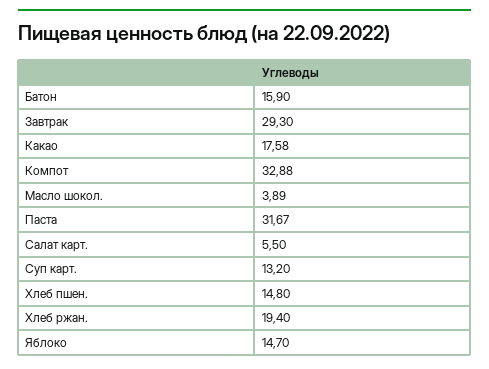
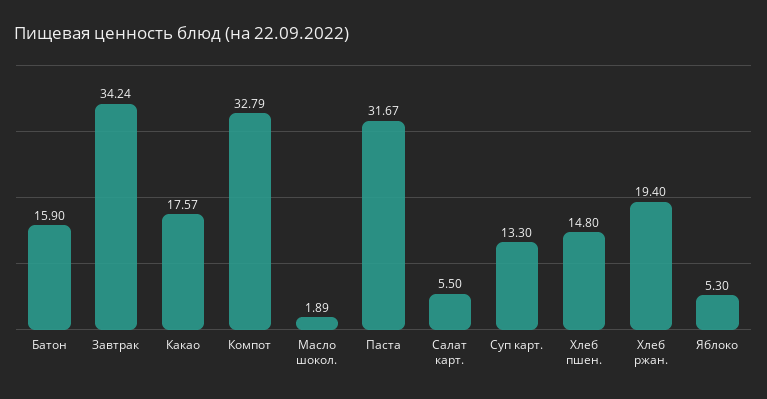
  {
    "Батон": 15.9,
-   "Завтрак": 29.3,
+   "Завтрак": 34.24,
-   "Какао": 17.58,
+   "Какао": 17.57,
-   "Компот": 32.88,
+   "Компот": 32.79,
-   "Масло шокол.": 3.89,
+   "Масло шокол.": 1.89,
    "Паста": 31.67,
    "Салат карт.": 5.5,
-   "Суп карт.": 13.2,
+   "Суп карт.": 13.3,
    "Хлеб пшен.": 14.8,
    "Хлеб ржан.": 19.4,
-   "Яблоко": 14.7
+   "Яблоко": 5.3
  }

